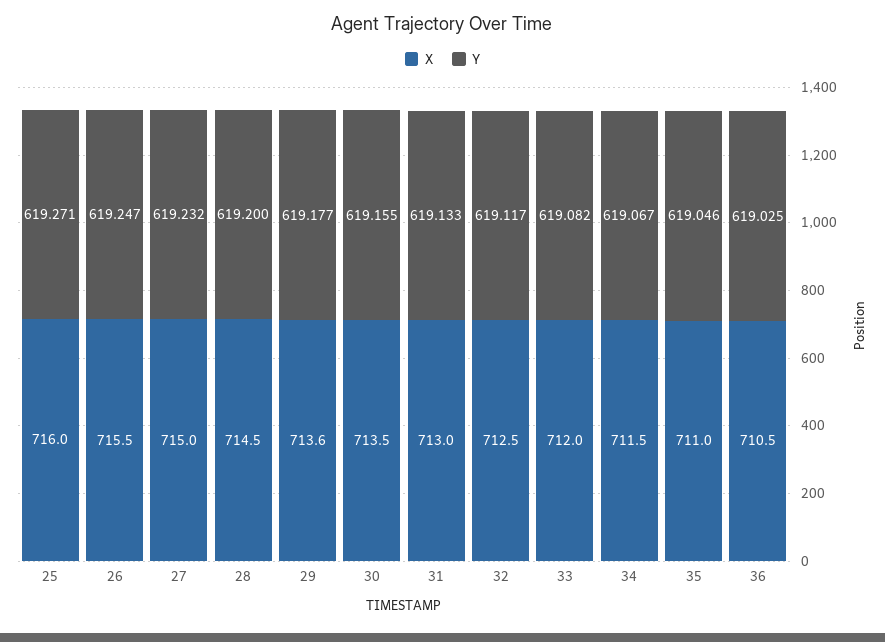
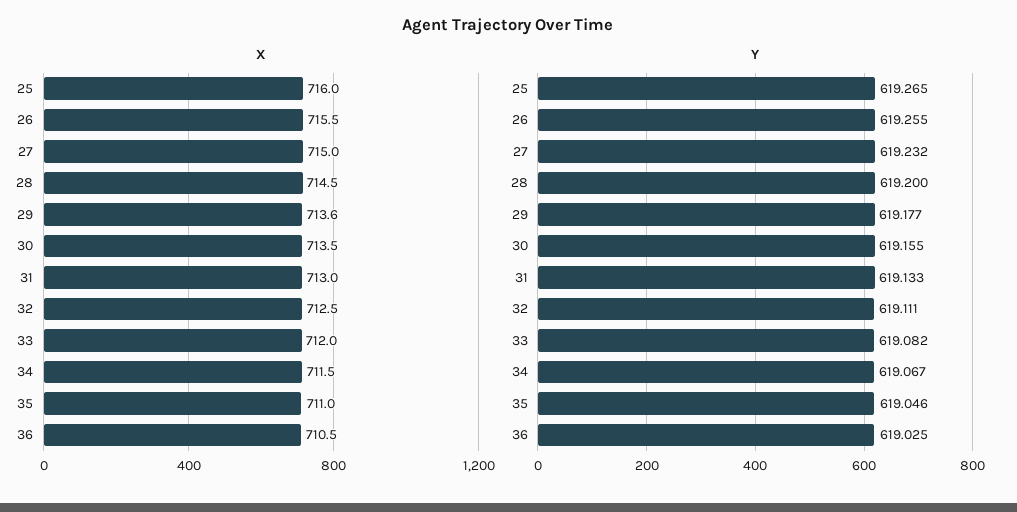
  {
    "X": {
      "25": 716,
      "26": 715.5,
      "27": 715,
      "28": 714.5,
      "29": 713.6,
      "30": 713.5,
      "31": 713,
      "32": 712.5,
      "33": 712,
      "34": 711.5,
      "35": 711,
      "36": 710.5
    },
    "Y": {
-     "25": 619.271,
+     "25": 619.265,
-     "26": 619.247,
+     "26": 619.255,
      "27": 619.232,
      "28": 619.2,
      "29": 619.177,
      "30": 619.155,
      "31": 619.133,
-     "32": 619.117,
+     "32": 619.111,
      "33": 619.082,
      "34": 619.067,
      "35": 619.046,
      "36": 619.025
    }
  }

